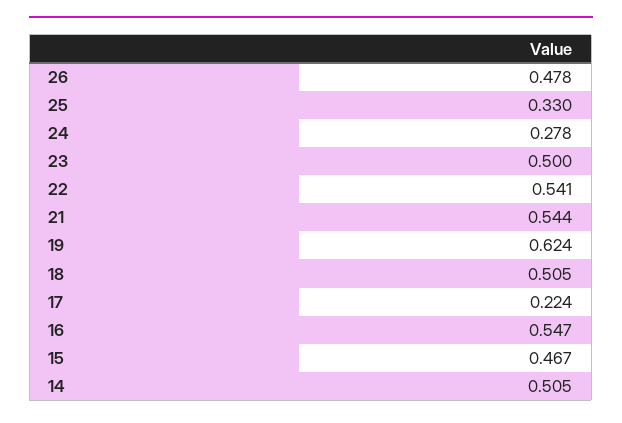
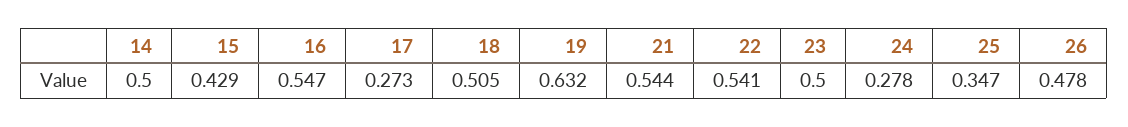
  {
    "26": 0.478,
-   "25": 0.33,
+   "25": 0.347,
    "24": 0.278,
    "23": 0.5,
    "22": 0.541,
    "21": 0.544,
-   "19": 0.624,
+   "19": 0.632,
    "18": 0.505,
-   "17": 0.224,
+   "17": 0.273,
    "16": 0.547,
-   "15": 0.467,
+   "15": 0.429,
-   "14": 0.505
+   "14": 0.5
  }

